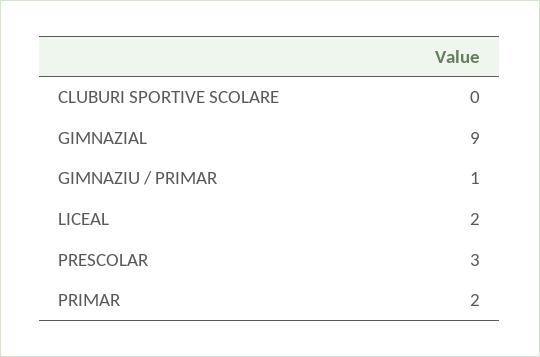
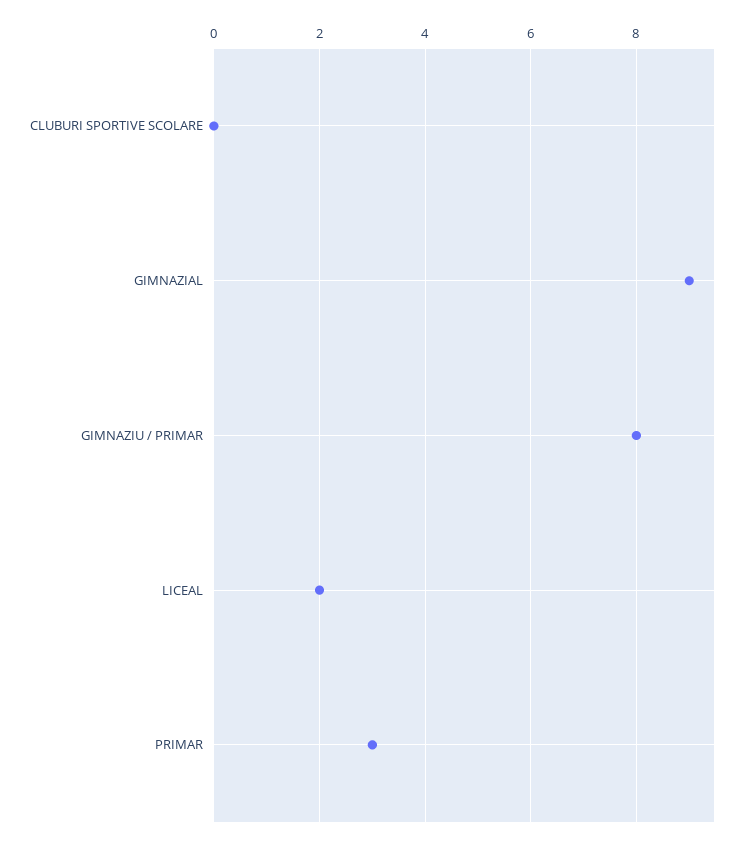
  {
    "CLUBURI SPORTIVE SCOLARE": 0,
    "GIMNAZIAL": 9,
-   "GIMNAZIU / PRIMAR": 1,
+   "GIMNAZIU / PRIMAR": 8,
    "LICEAL": 2,
-   "PRESCOLAR": 3,
-   "PRIMAR": 2
+   "PRIMAR": 3
  }

